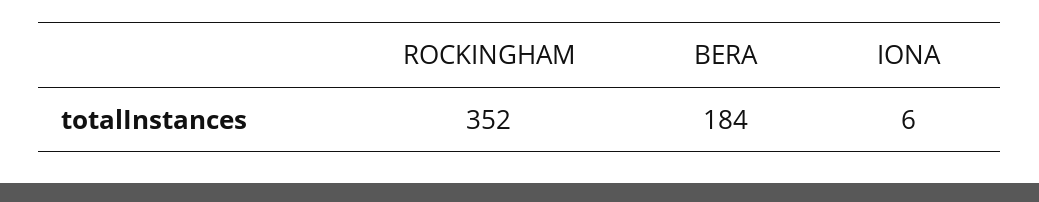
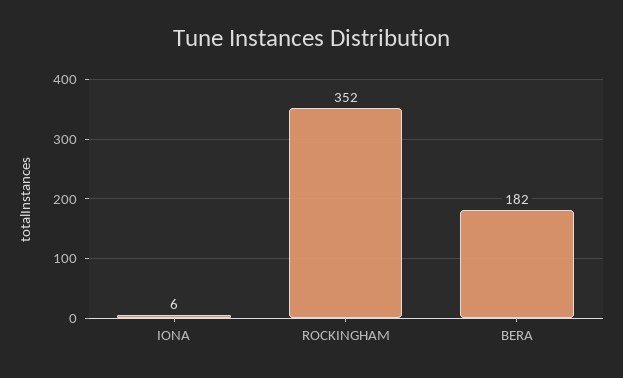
  {
    "ROCKINGHAM": 352,
-   "BERA": 184,
+   "BERA": 182,
    "IONA": 6
  }

